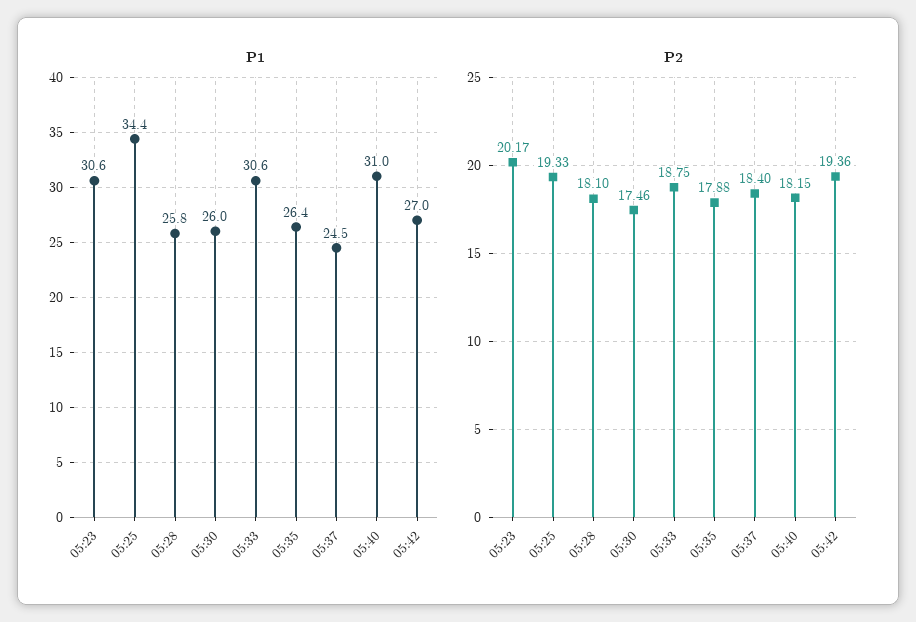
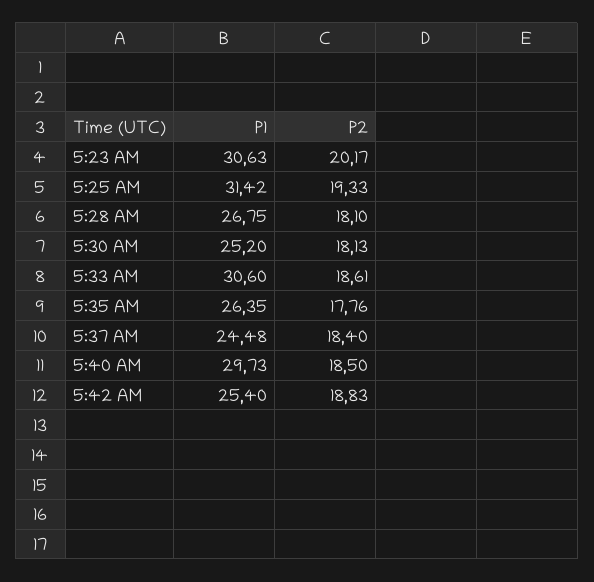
  {
    "P1": {
      "05:23": 30.63,
-     "05:25": 34.4,
+     "05:25": 31.42,
-     "05:28": 25.8,
+     "05:28": 26.75,
-     "05:30": 26,
+     "05:30": 25.2,
      "05:33": 30.6,
      "05:35": 26.35,
      "05:37": 24.48,
-     "05:40": 31,
+     "05:40": 29.73,
-     "05:42": 27
+     "05:42": 25.4
    },
    "P2": {
      "05:23": 20.17,
      "05:25": 19.33,
      "05:28": 18.1,
-     "05:30": 17.46,
+     "05:30": 18.13,
-     "05:33": 18.75,
+     "05:33": 18.61,
-     "05:35": 17.88,
+     "05:35": 17.76,
      "05:37": 18.4,
-     "05:40": 18.15,
+     "05:40": 18.5,
-     "05:42": 19.36
+     "05:42": 18.83
    }
  }

